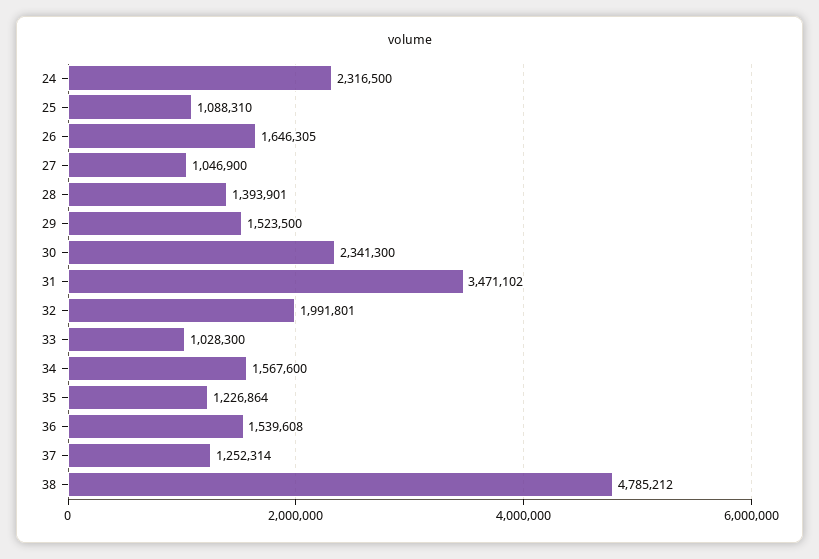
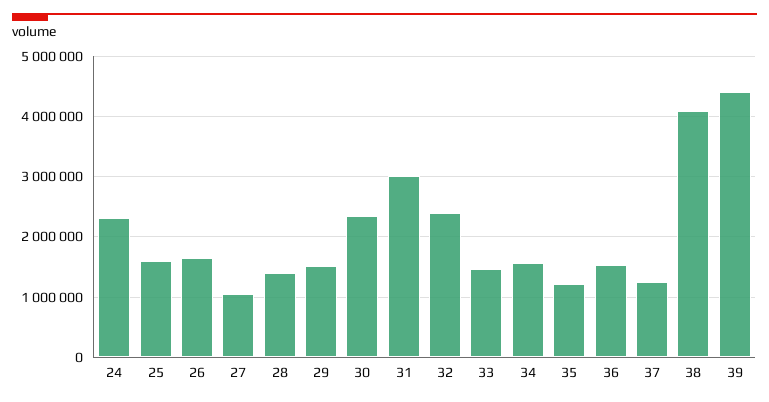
  {
    "24": 2316500,
-   "25": 1088310,
+   "25": 1600000,
    "26": 1646305,
    "27": 1046900,
    "28": 1393901,
    "29": 1523500,
    "30": 2341300,
-   "31": 3471102,
+   "31": 3000000,
-   "32": 1991801,
+   "32": 2400000,
-   "33": 1028300,
+   "33": 1500000,
    "34": 1567600,
    "35": 1226864,
    "36": 1539608,
    "37": 1252314,
-   "38": 4785212
+   "38": 4100000,
+   "39": 4400000
  }

